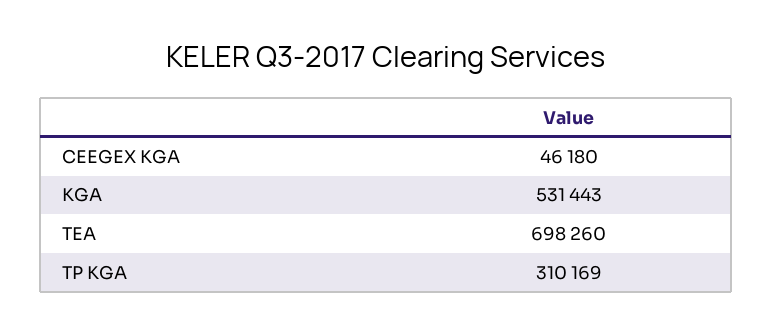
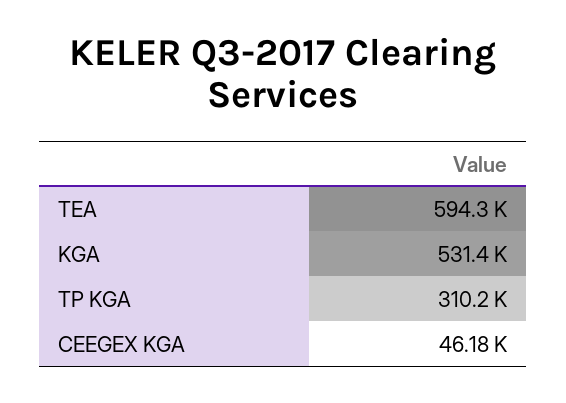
  {
    "CEEGEX KGA": 46180,
    "KGA": 531443,
-   "TEA": 698260,
+   "TEA": 594300,
    "TP KGA": 310169
  }

